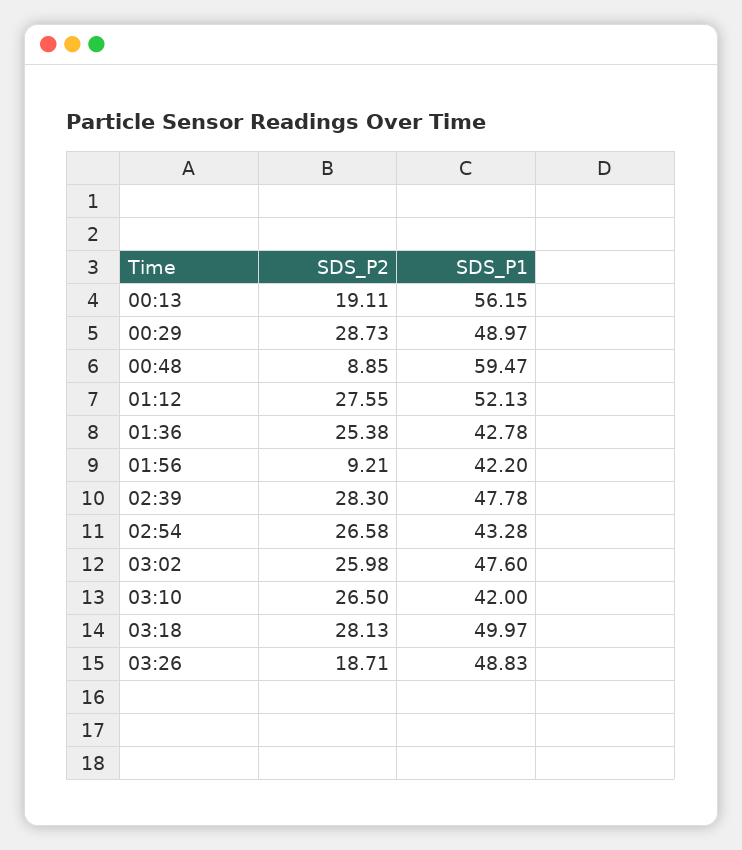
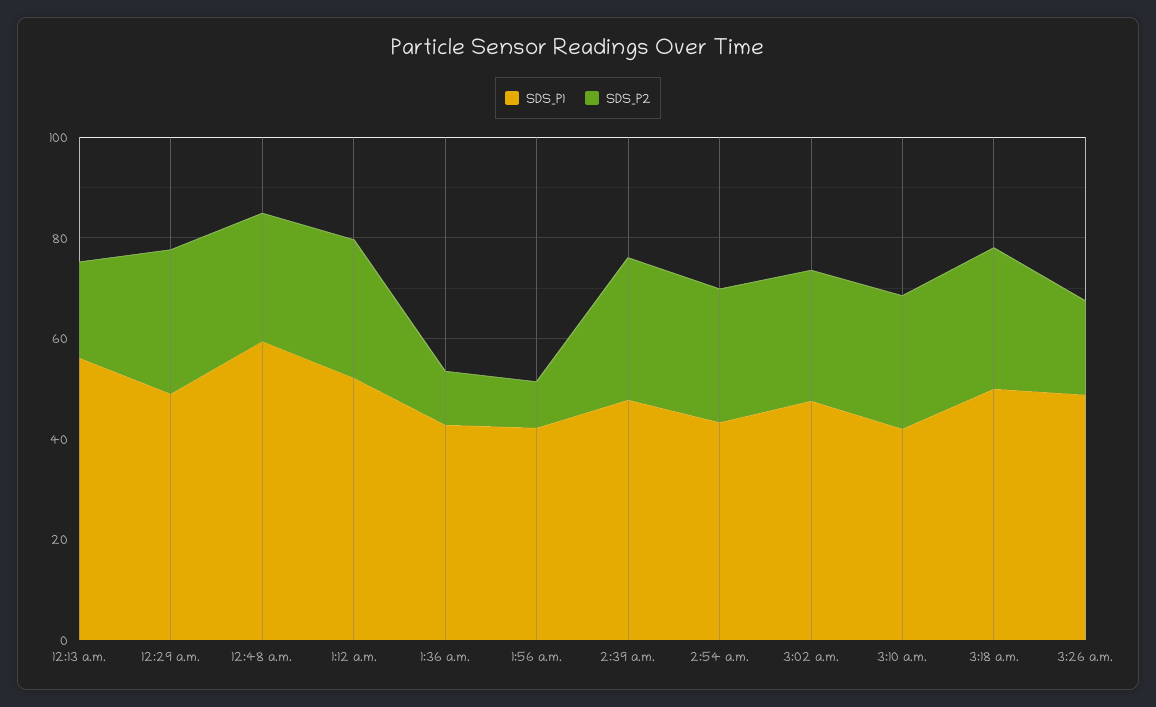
  {
    "SDS_P2": {
      "00:13": 19.11,
      "00:29": 28.73,
-     "00:48": 8.85,
+     "00:48": 25,
      "01:12": 27.55,
-     "01:36": 25.38,
+     "01:36": 10,
      "01:56": 9.21,
      "02:39": 28.3,
      "02:54": 26.58,
      "03:02": 25.98,
      "03:10": 26.5,
      "03:18": 28.13,
      "03:26": 18.71
    },
    "SDS_P1": {
      "00:13": 56.15,
      "00:29": 48.97,
      "00:48": 59.47,
      "01:12": 52.13,
      "01:36": 42.78,
      "01:56": 42.2,
      "02:39": 47.78,
      "02:54": 43.28,
      "03:02": 47.6,
      "03:10": 42,
      "03:18": 49.97,
      "03:26": 48.83
    }
  }

